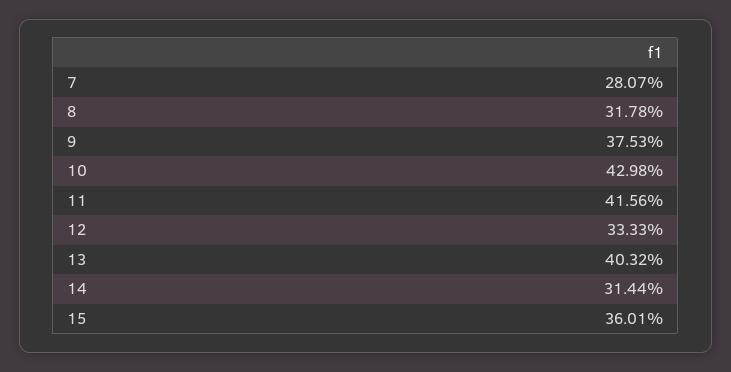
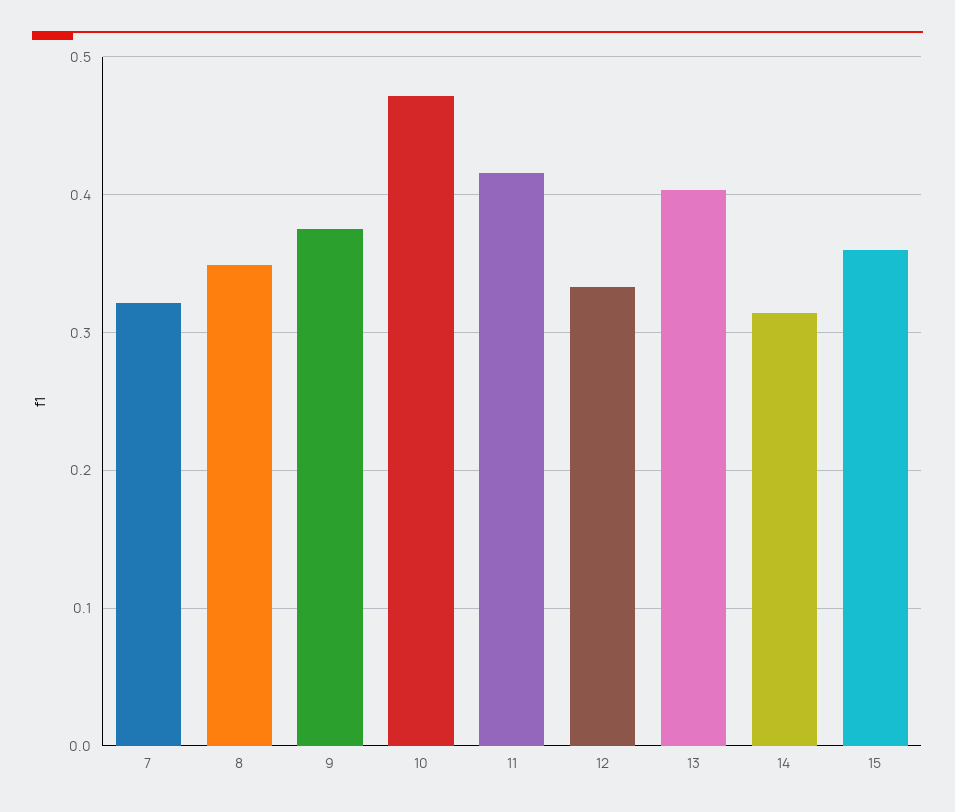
  {
-   "7": 0.2807,
+   "7": 0.32,
-   "8": 0.3178,
+   "8": 0.35,
    "9": 0.3753,
-   "10": 0.4298,
+   "10": 0.47,
    "11": 0.4156,
    "12": 0.3333,
    "13": 0.4032,
    "14": 0.3144,
    "15": 0.3601
  }

